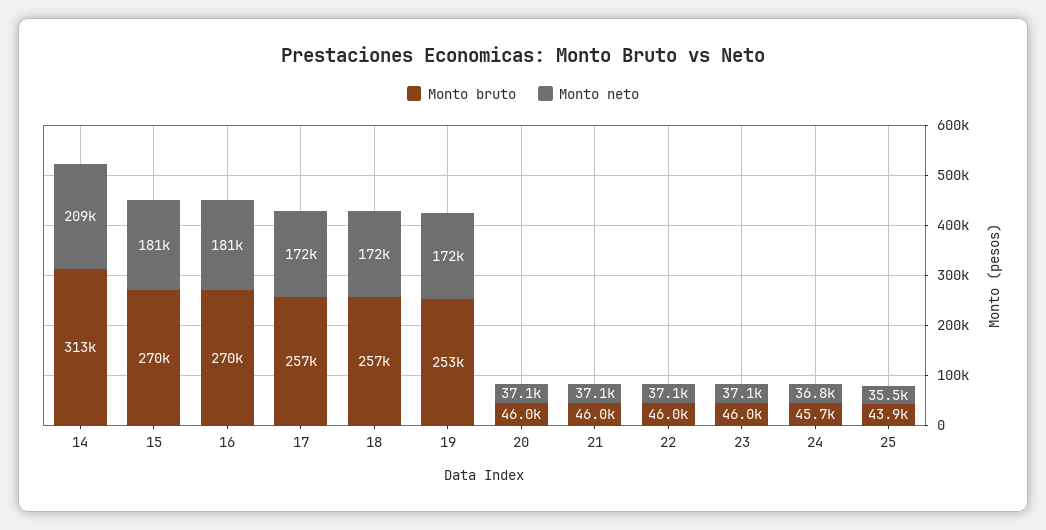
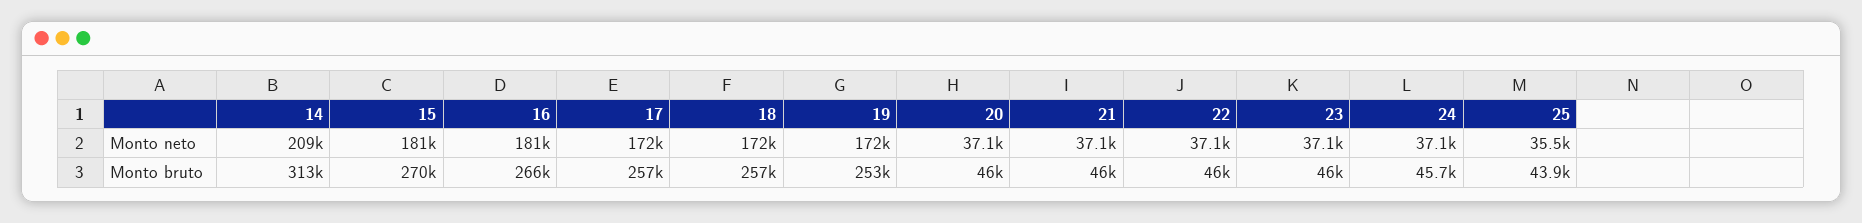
  {
    "Monto bruto": {
      "14": 313000,
      "15": 270000,
-     "16": 270000,
+     "16": 266000,
      "17": 257000,
      "18": 257000,
      "19": 253000,
      "20": 46000,
      "21": 46000,
      "22": 46000,
      "23": 46000,
      "24": 45700,
      "25": 43900
    },
    "Monto neto": {
      "14": 209000,
      "15": 181000,
      "16": 181000,
      "17": 172000,
      "18": 172000,
      "19": 172000,
      "20": 37100,
      "21": 37100,
      "22": 37100,
      "23": 37100,
-     "24": 36800,
+     "24": 37100,
      "25": 35500
    }
  }

